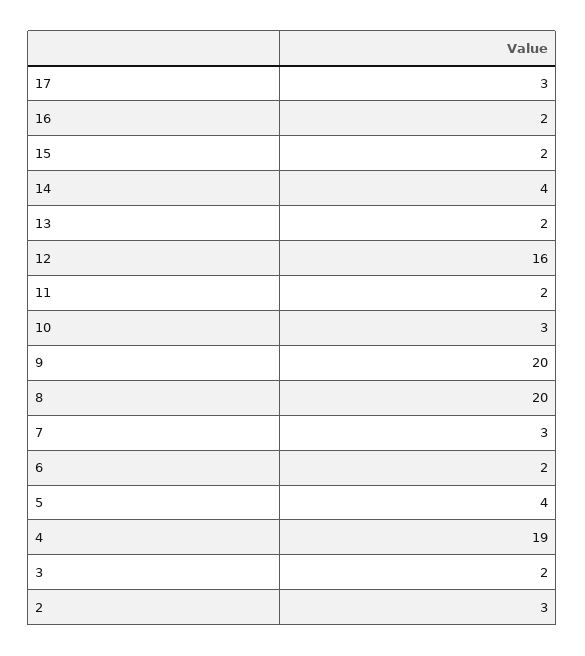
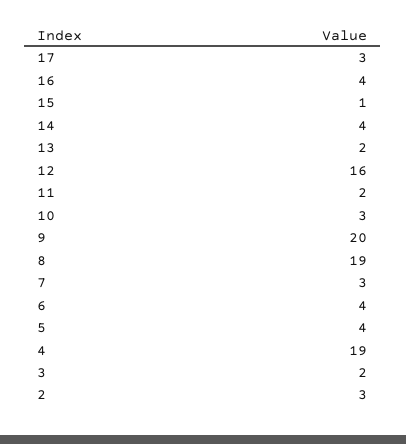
  {
    "17": 3,
-   "16": 2,
+   "16": 4,
-   "15": 2,
+   "15": 1,
    "14": 4,
    "13": 2,
    "12": 16,
    "11": 2,
    "10": 3,
    "9": 20,
-   "8": 20,
+   "8": 19,
    "7": 3,
-   "6": 2,
+   "6": 4,
    "5": 4,
    "4": 19,
    "3": 2,
    "2": 3
  }

